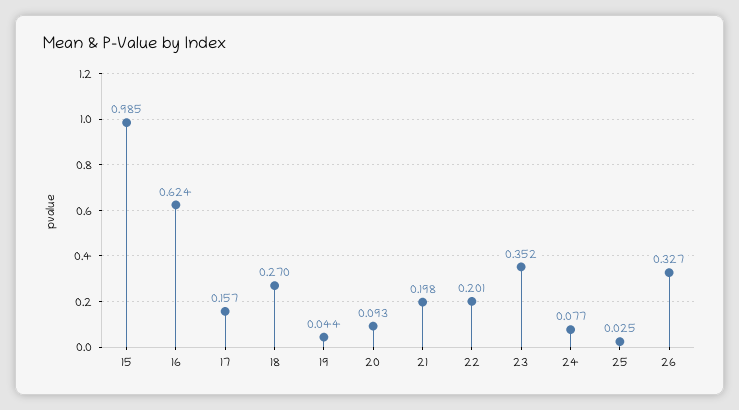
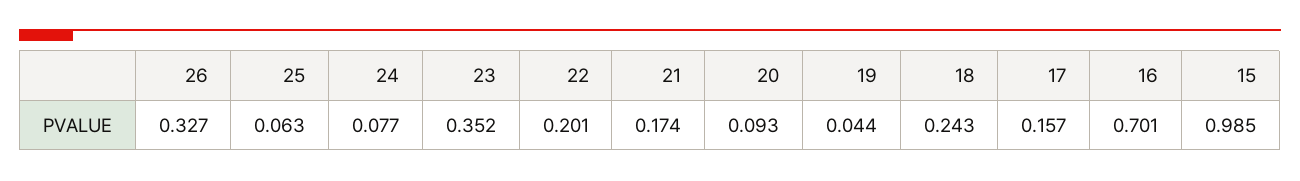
  {
    "15": 0.985,
-   "16": 0.624,
+   "16": 0.701,
    "17": 0.157,
-   "18": 0.27,
+   "18": 0.243,
    "19": 0.044,
    "20": 0.093,
-   "21": 0.198,
+   "21": 0.174,
    "22": 0.201,
    "23": 0.352,
    "24": 0.077,
-   "25": 0.025,
+   "25": 0.063,
    "26": 0.327
  }

